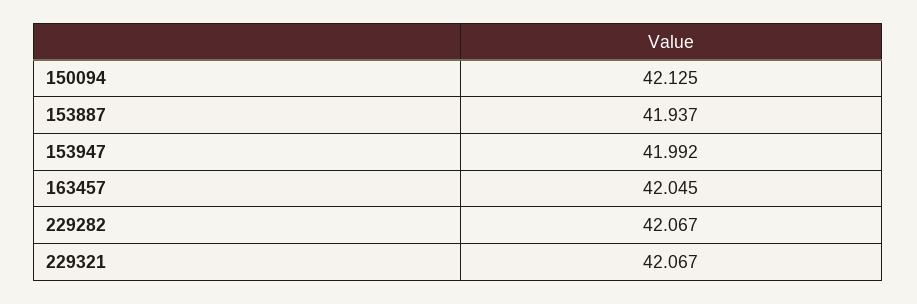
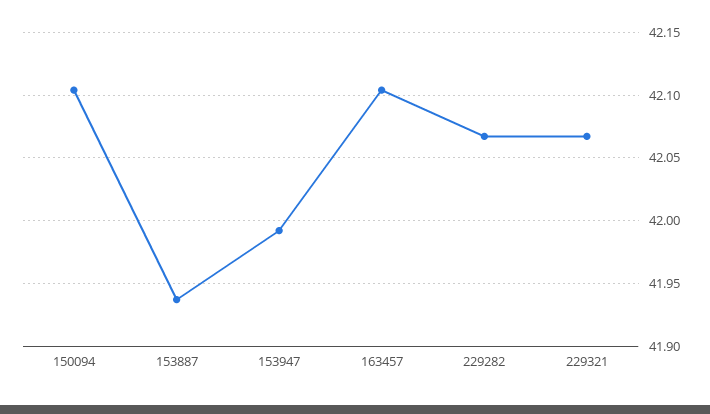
  {
-   "150094": 42.125,
+   "150094": 42.105,
    "153887": 41.937,
    "153947": 41.992,
-   "163457": 42.045,
+   "163457": 42.105,
    "229282": 42.067,
    "229321": 42.067
  }

